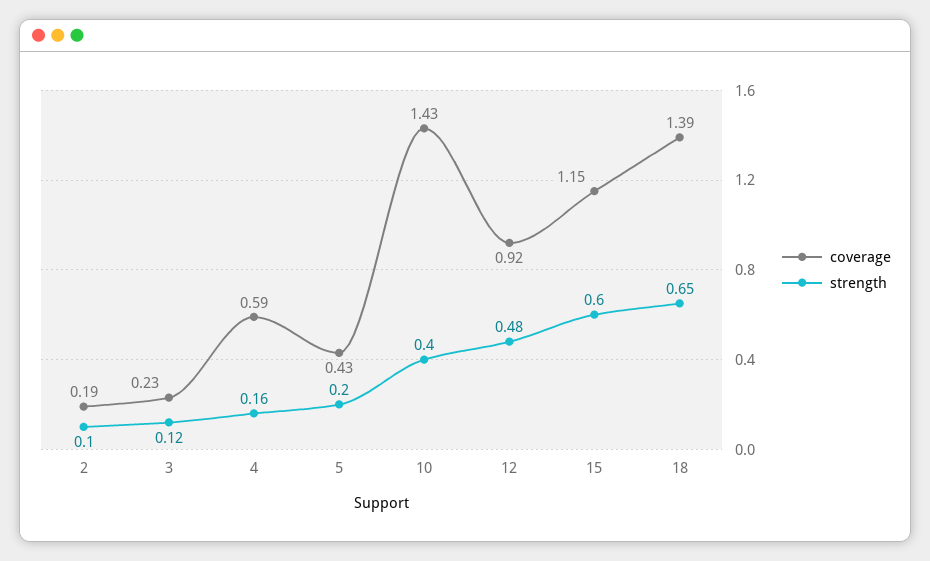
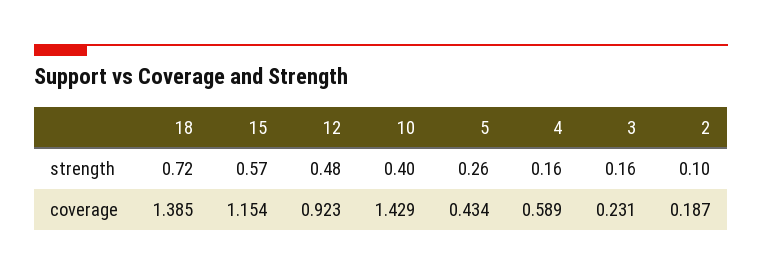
  {
    "coverage": {
      "2": 0.187,
      "3": 0.231,
      "4": 0.589,
      "5": 0.434,
      "10": 1.429,
      "12": 0.923,
      "15": 1.154,
      "18": 1.385
    },
    "strength": {
      "2": 0.1,
-     "3": 0.12,
+     "3": 0.16,
      "4": 0.16,
-     "5": 0.2,
+     "5": 0.26,
      "10": 0.4,
      "12": 0.48,
-     "15": 0.6,
+     "15": 0.57,
-     "18": 0.65
+     "18": 0.72
    }
  }

